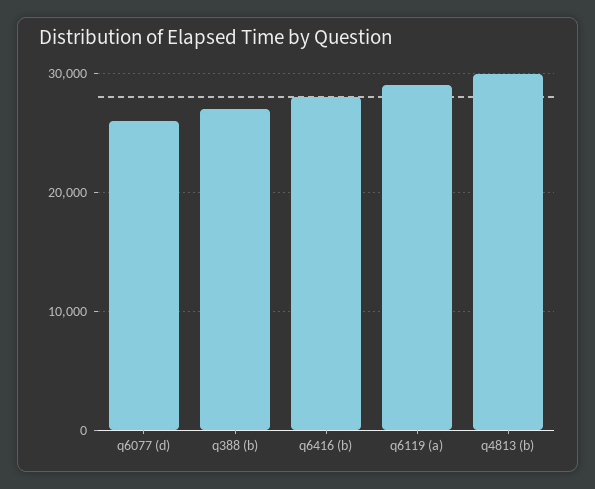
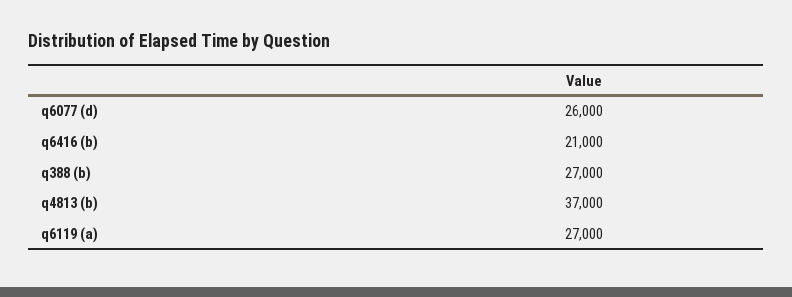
  {
    "q6077 (d)": 26000,
    "q388 (b)": 27000,
-   "q6416 (b)": 28000,
+   "q6416 (b)": 21000,
-   "q6119 (a)": 29000,
+   "q6119 (a)": 27000,
-   "q4813 (b)": 30000
+   "q4813 (b)": 37000
  }

